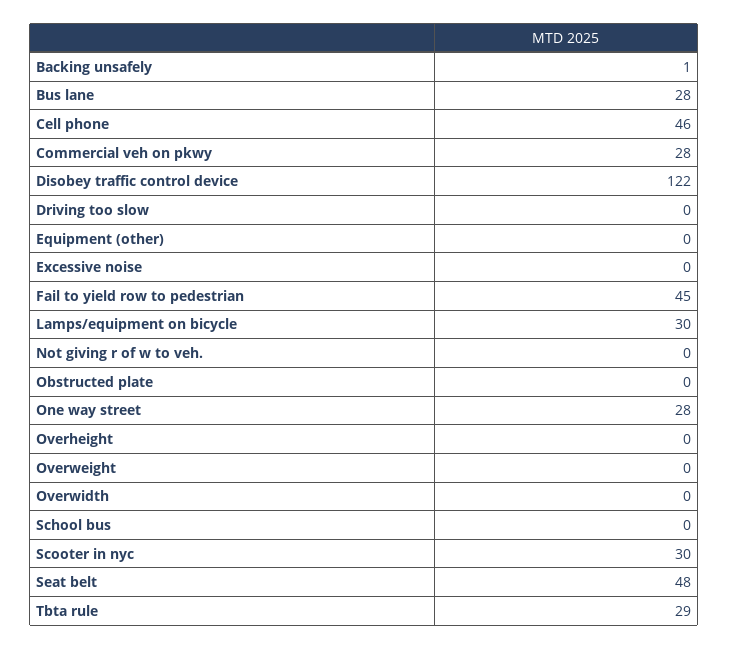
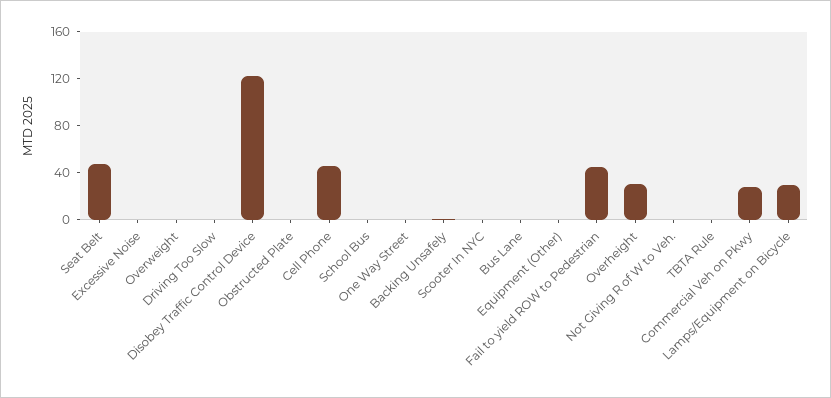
  {
    "Backing unsafely": 1,
-   "Bus lane": 28,
+   "Bus lane": 0,
    "Cell phone": 46,
    "Commercial veh on pkwy": 28,
    "Disobey traffic control device": 122,
    "Driving too slow": 0,
    "Equipment (other)": 0,
    "Excessive noise": 0,
    "Fail to yield row to pedestrian": 45,
    "Lamps/equipment on bicycle": 30,
    "Not giving r of w to veh.": 0,
    "Obstructed plate": 0,
-   "One way street": 28,
+   "One way street": 0,
-   "Overheight": 0,
+   "Overheight": 30,
    "Overweight": 0,
-   "Overwidth": 0,
    "School bus": 0,
-   "Scooter in nyc": 30,
+   "Scooter in nyc": 0,
    "Seat belt": 48,
-   "Tbta rule": 29
+   "Tbta rule": 0
  }

